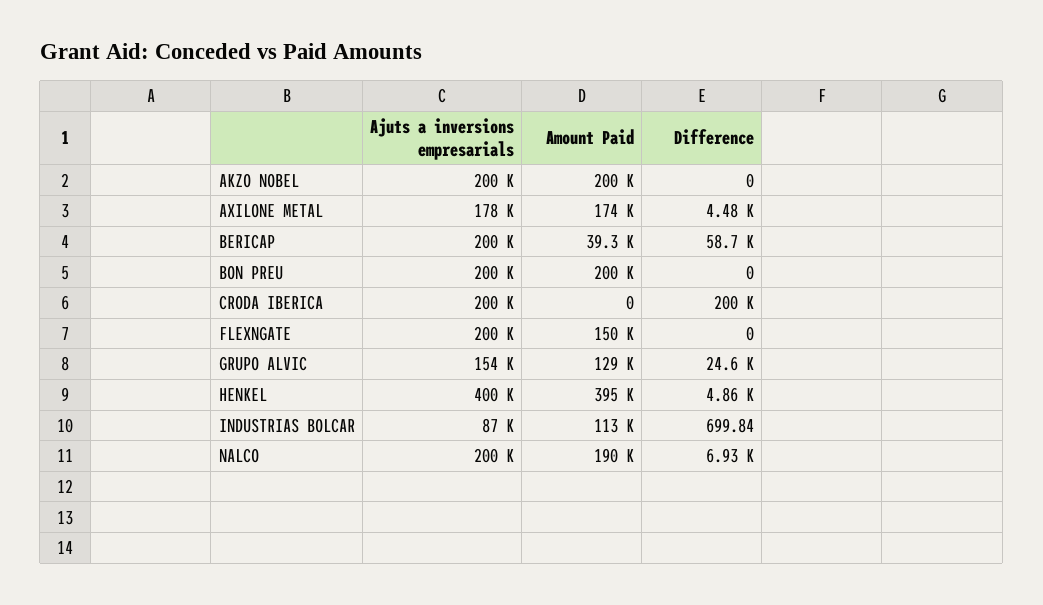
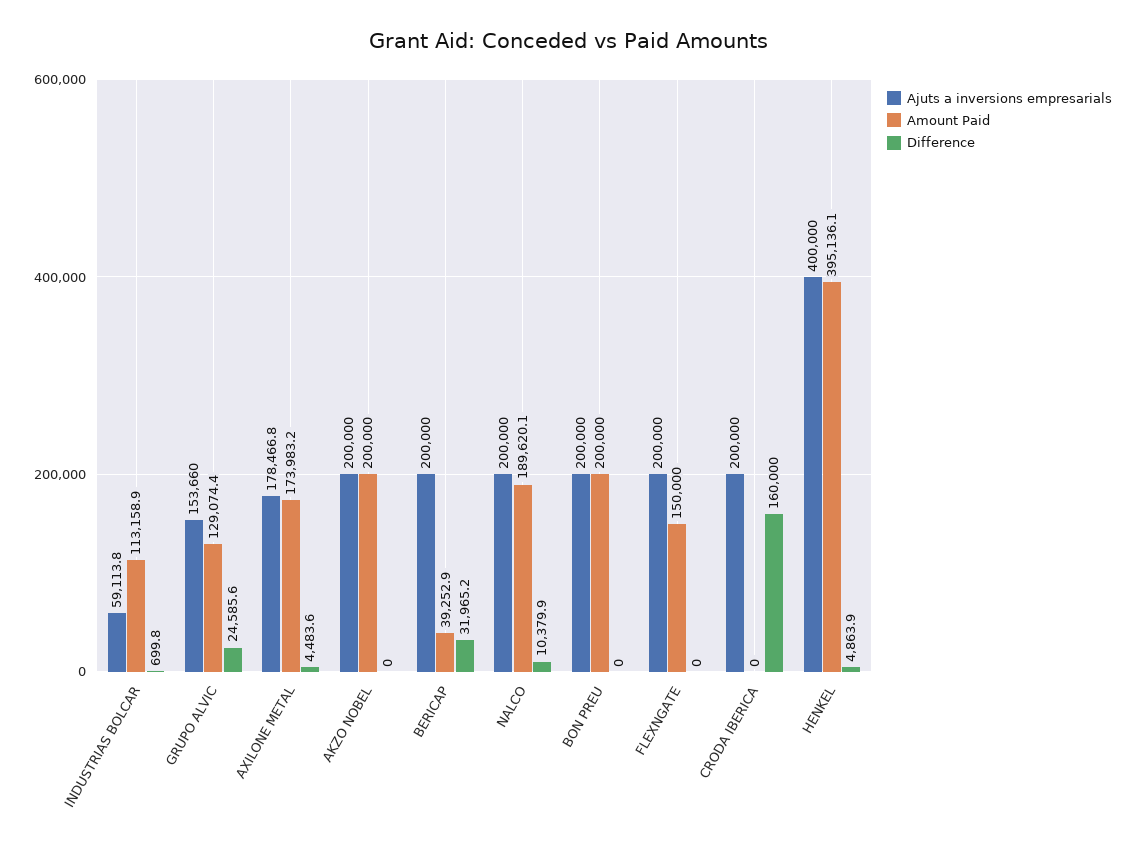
  {
    "Ajuts a inversions empresarials": {
      "AKZO NOBEL": 200000,
      "AXILONE METAL": 178466.8,
      "BERICAP": 200000,
      "BON PREU": 200000,
      "CRODA IBERICA": 200000,
      "FLEXNGATE": 200000,
      "GRUPO ALVIC": 153660,
      "HENKEL": 400000,
-     "INDUSTRIAS BOLCAR": 87000,
+     "INDUSTRIAS BOLCAR": 59113.8,
      "NALCO": 200000
    },
    "Amount Paid": {
      "AKZO NOBEL": 200000,
      "AXILONE METAL": 173983.2,
      "BERICAP": 39252.9,
      "BON PREU": 200000,
      "CRODA IBERICA": 0,
      "FLEXNGATE": 150000,
      "GRUPO ALVIC": 129074.4,
      "HENKEL": 395136.1,
      "INDUSTRIAS BOLCAR": 113158.9,
      "NALCO": 189620.1
    },
    "Difference": {
      "AKZO NOBEL": 0,
      "AXILONE METAL": 4483.6,
-     "BERICAP": 58700,
+     "BERICAP": 31965.2,
      "BON PREU": 0,
-     "CRODA IBERICA": 200000,
+     "CRODA IBERICA": 160000,
      "FLEXNGATE": 0,
      "GRUPO ALVIC": 24585.6,
      "HENKEL": 4863.9,
      "INDUSTRIAS BOLCAR": 699.84,
-     "NALCO": 6930
+     "NALCO": 10379.9
    }
  }

